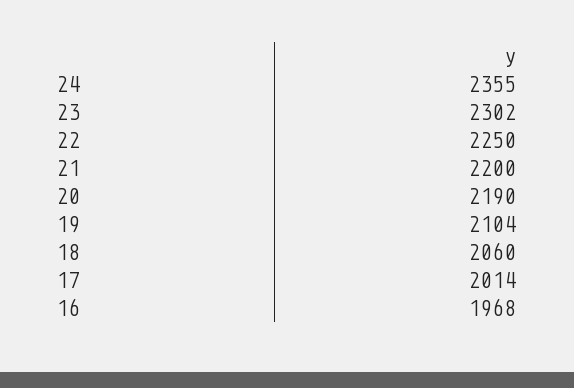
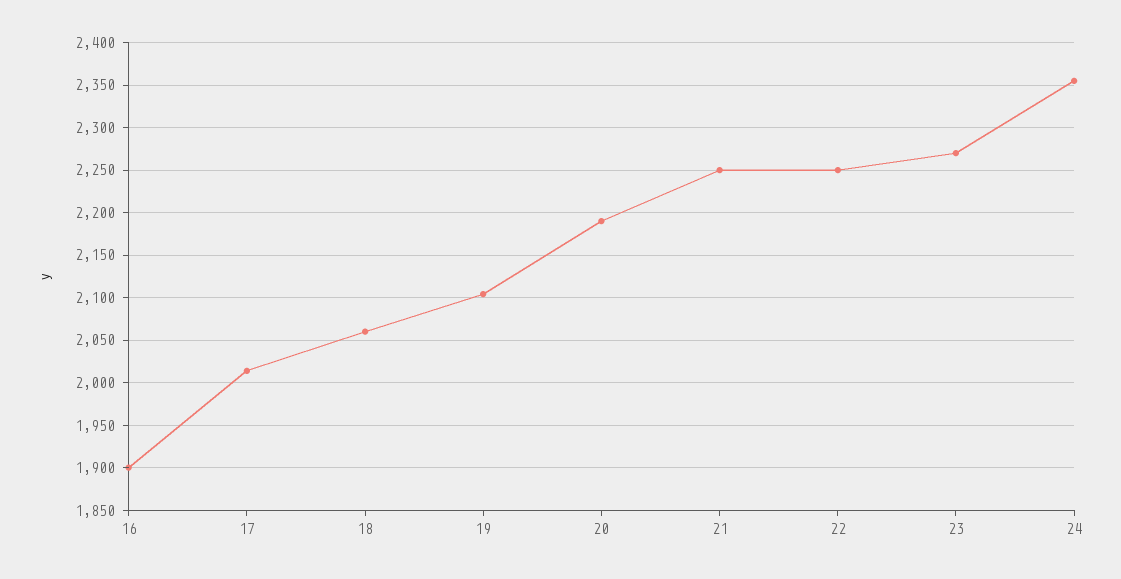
  {
    "24": 2355,
-   "23": 2302,
+   "23": 2270,
    "22": 2250,
-   "21": 2200,
+   "21": 2250,
    "20": 2190,
    "19": 2104,
    "18": 2060,
    "17": 2014,
-   "16": 1968
+   "16": 1900
  }

